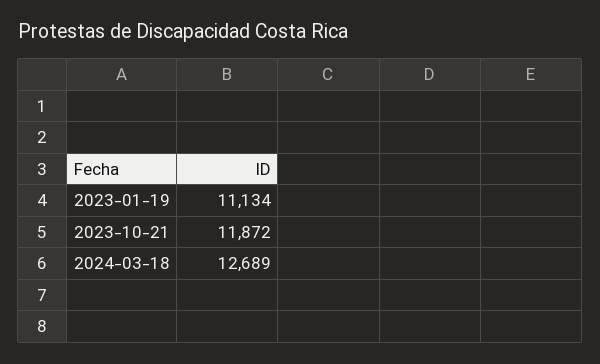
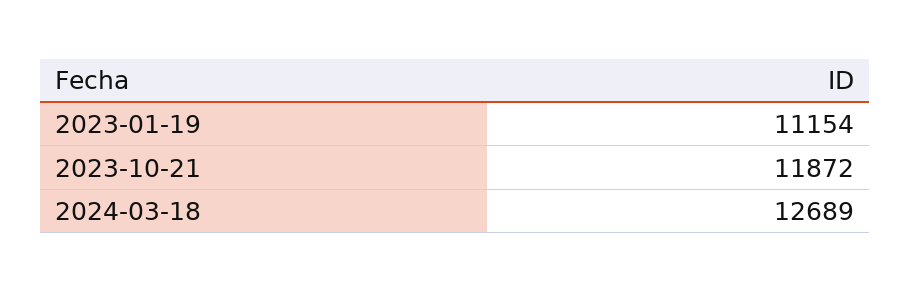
  {
-   "2023-01-19": 11134,
+   "2023-01-19": 11154,
    "2023-10-21": 11872,
    "2024-03-18": 12689
  }

